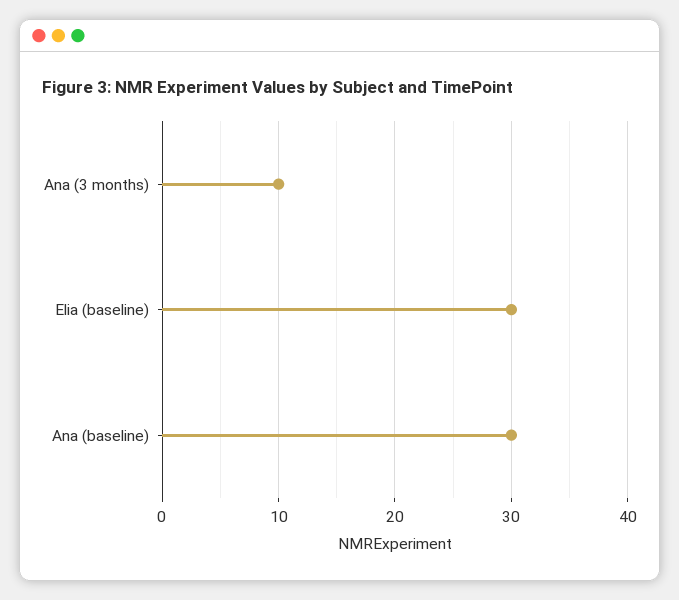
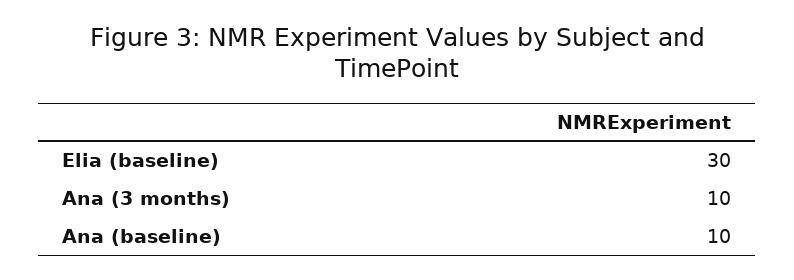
  {
    "Ana (3 months)": 10,
    "Elia (baseline)": 30,
-   "Ana (baseline)": 30
+   "Ana (baseline)": 10
  }

